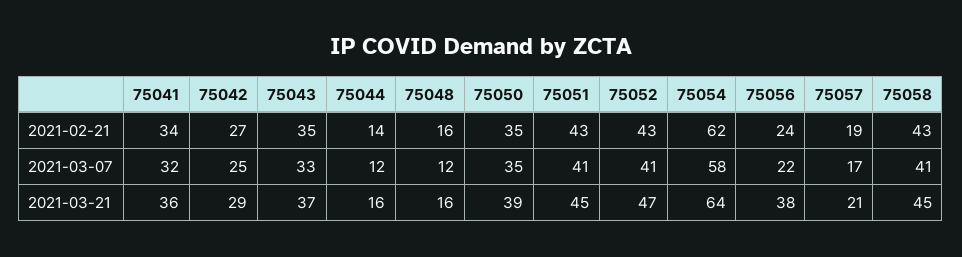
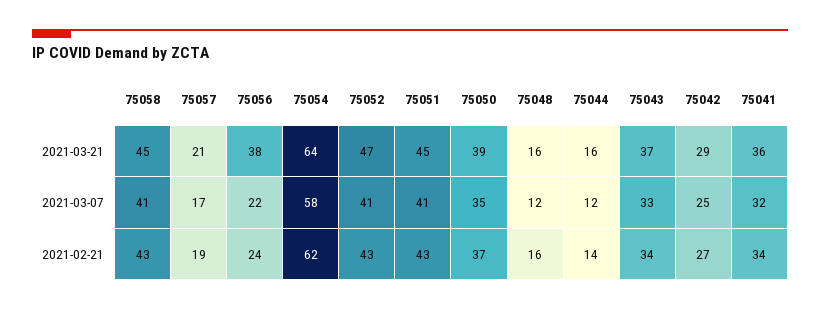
  {
    "75041": {
      "2021-02-21": 34,
      "2021-03-07": 32,
      "2021-03-21": 36
    },
    "75042": {
      "2021-02-21": 27,
      "2021-03-07": 25,
      "2021-03-21": 29
    },
    "75043": {
-     "2021-02-21": 35,
+     "2021-02-21": 34,
      "2021-03-07": 33,
      "2021-03-21": 37
    },
    "75044": {
      "2021-02-21": 14,
      "2021-03-07": 12,
      "2021-03-21": 16
    },
    "75048": {
      "2021-02-21": 16,
      "2021-03-07": 12,
      "2021-03-21": 16
    },
    "75050": {
-     "2021-02-21": 35,
+     "2021-02-21": 37,
      "2021-03-07": 35,
      "2021-03-21": 39
    },
    "75051": {
      "2021-02-21": 43,
      "2021-03-07": 41,
      "2021-03-21": 45
    },
    "75052": {
      "2021-02-21": 43,
      "2021-03-07": 41,
      "2021-03-21": 47
    },
    "75054": {
      "2021-02-21": 62,
      "2021-03-07": 58,
      "2021-03-21": 64
    },
    "75056": {
      "2021-02-21": 24,
      "2021-03-07": 22,
      "2021-03-21": 38
    },
    "75057": {
      "2021-02-21": 19,
      "2021-03-07": 17,
      "2021-03-21": 21
    },
    "75058": {
      "2021-02-21": 43,
      "2021-03-07": 41,
      "2021-03-21": 45
    }
  }

